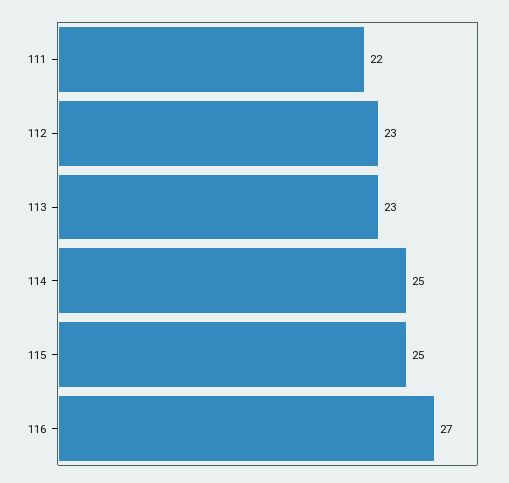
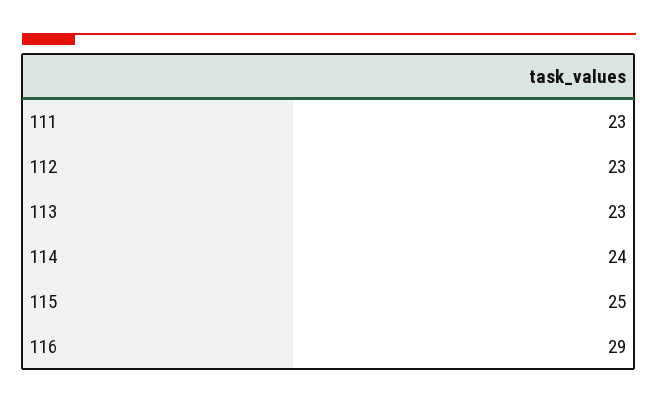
  {
-   "111": 22,
+   "111": 23,
    "112": 23,
    "113": 23,
-   "114": 25,
+   "114": 24,
    "115": 25,
-   "116": 27
+   "116": 29
  }

